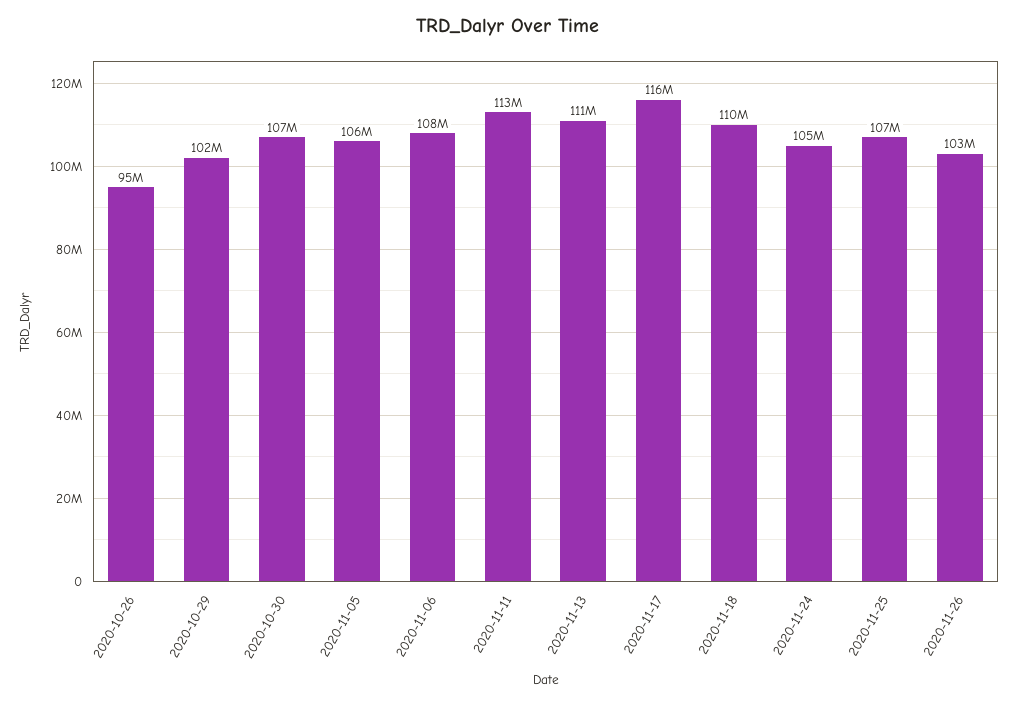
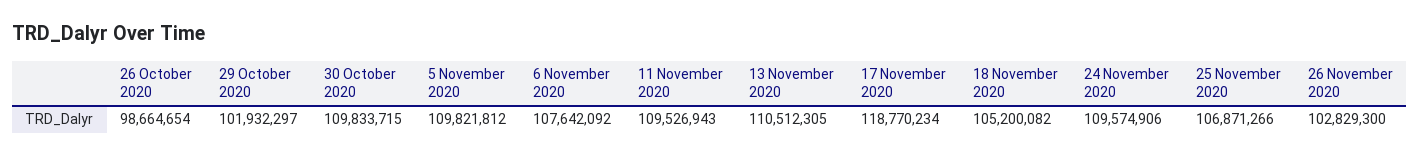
  {
-   "2020-10-26": 95000000,
+   "2020-10-26": 98664654,
    "2020-10-29": 101932297,
-   "2020-10-30": 107000000,
+   "2020-10-30": 109833715,
-   "2020-11-05": 106000000,
+   "2020-11-05": 109821812,
    "2020-11-06": 107642092,
-   "2020-11-11": 113000000,
+   "2020-11-11": 109526943,
    "2020-11-13": 110512305,
-   "2020-11-17": 116000000,
+   "2020-11-17": 118770234,
-   "2020-11-18": 110000000,
+   "2020-11-18": 105200082,
-   "2020-11-24": 105000000,
+   "2020-11-24": 109574906,
    "2020-11-25": 106871266,
    "2020-11-26": 102829300
  }

